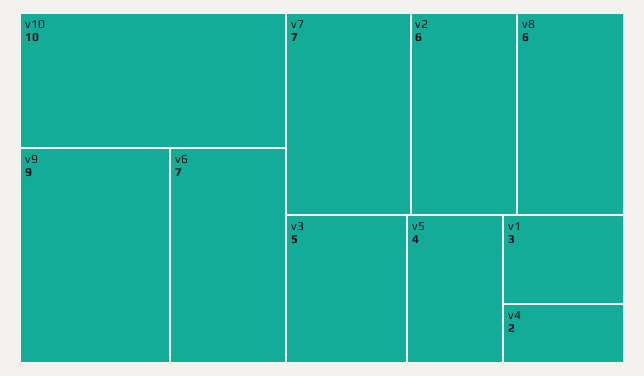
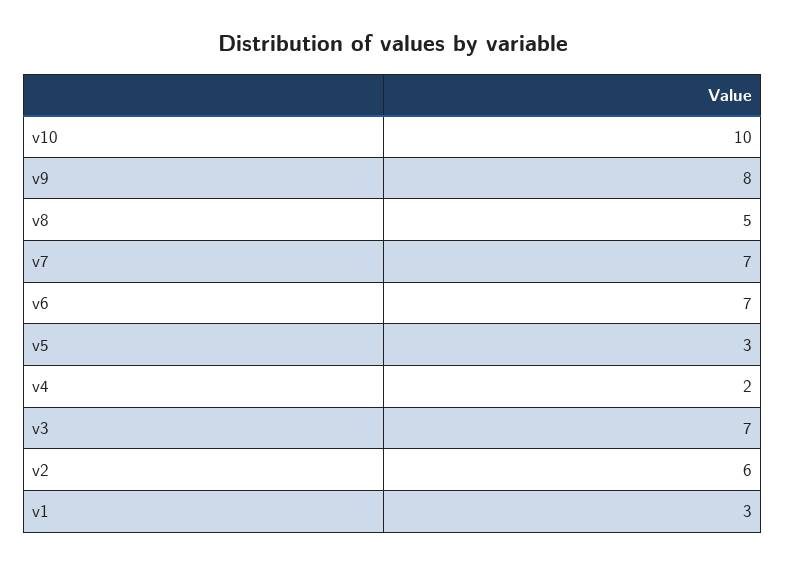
  {
    "v10": 10,
-   "v9": 9,
+   "v9": 8,
    "v6": 7,
    "v7": 7,
    "v2": 6,
-   "v8": 6,
+   "v8": 5,
-   "v3": 5,
+   "v3": 7,
-   "v5": 4,
+   "v5": 3,
    "v1": 3,
    "v4": 2
  }

